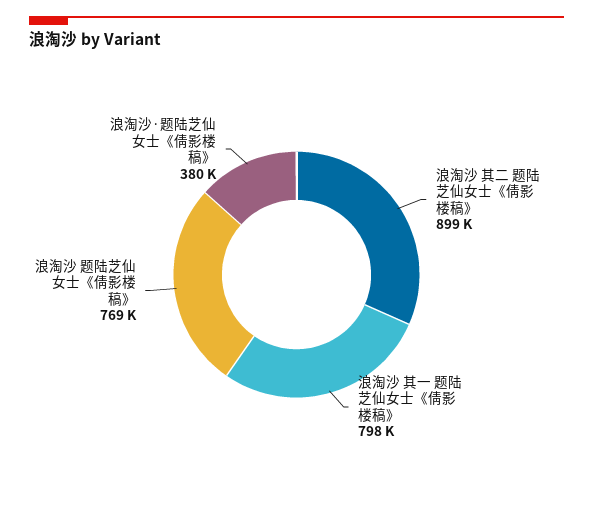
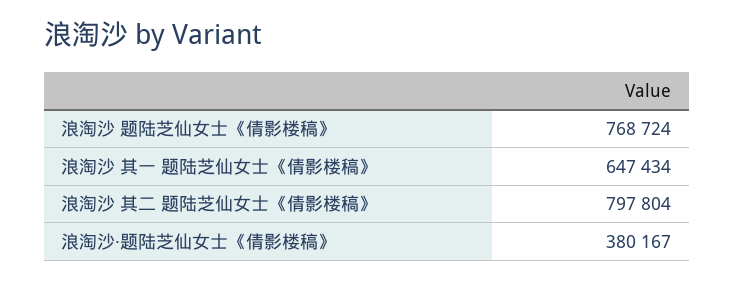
  {
-   "浪淘沙 其二 题陆芝仙女士《倩影楼稿》": 899000,
+   "浪淘沙 其二 题陆芝仙女士《倩影楼稿》": 797804,
-   "浪淘沙 其一 题陆芝仙女士《倩影楼稿》": 798000,
+   "浪淘沙 其一 题陆芝仙女士《倩影楼稿》": 647434,
    "浪淘沙 题陆芝仙女士《倩影楼稿》": 768724,
    "浪淘沙·题陆芝仙女士《倩影楼稿》": 380167
  }

